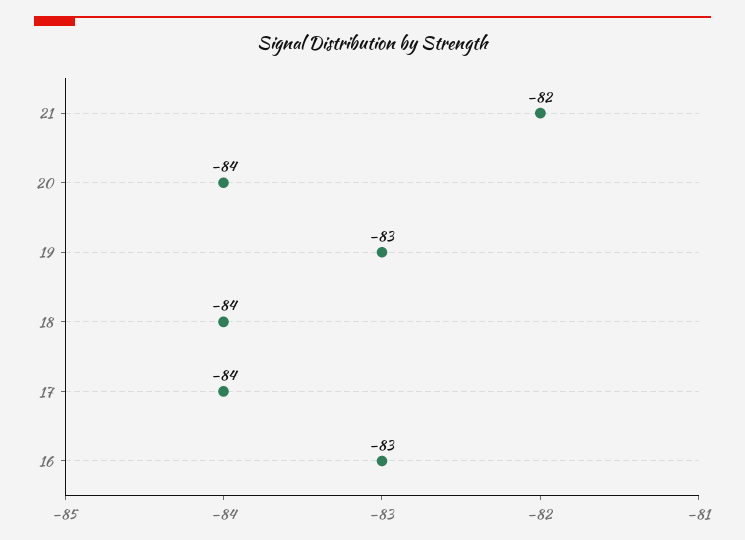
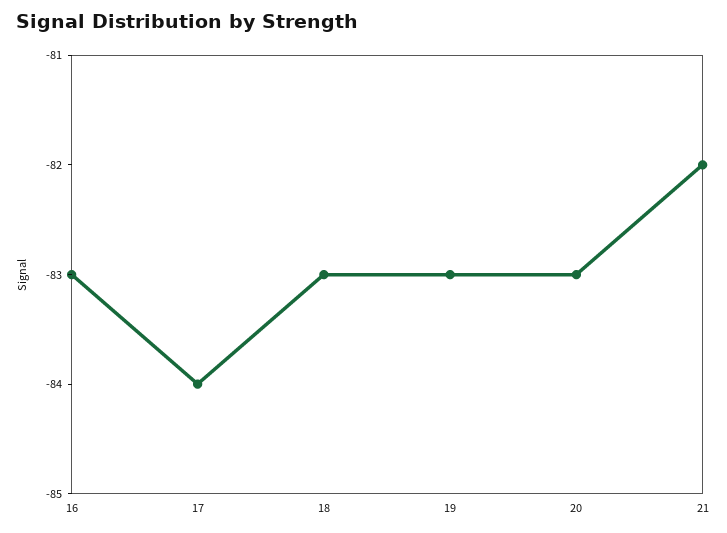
  {
    "21": -82,
-   "20": -84,
+   "20": -83,
    "19": -83,
-   "18": -84,
+   "18": -83,
    "17": -84,
    "16": -83
  }

